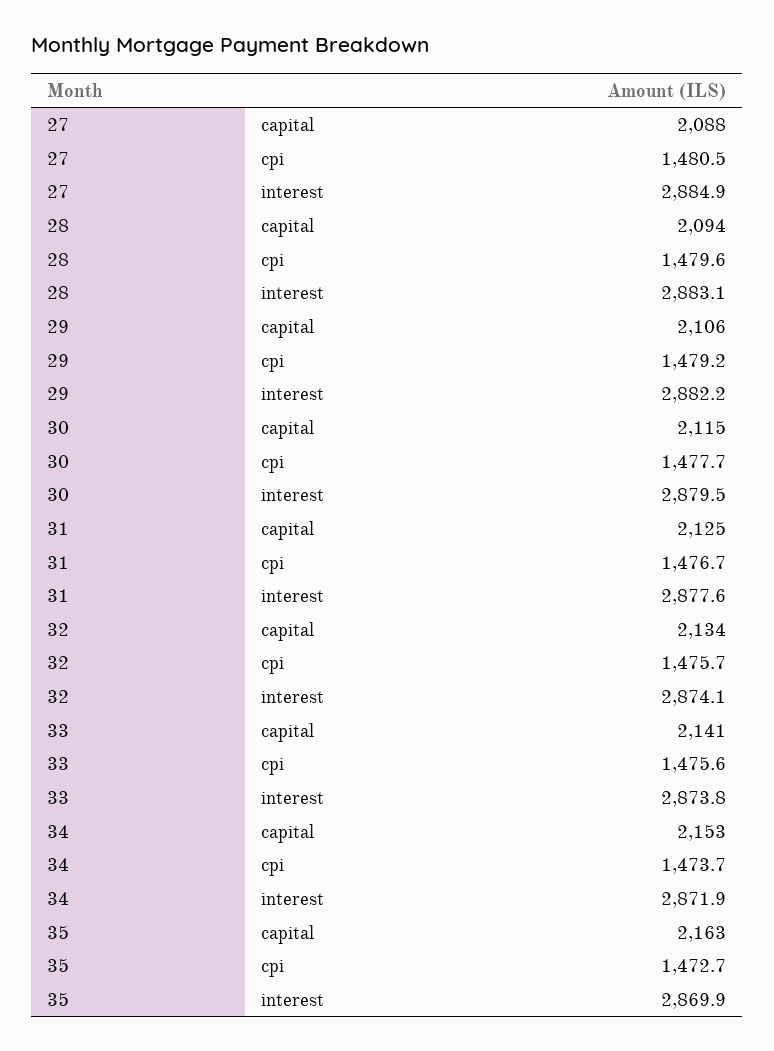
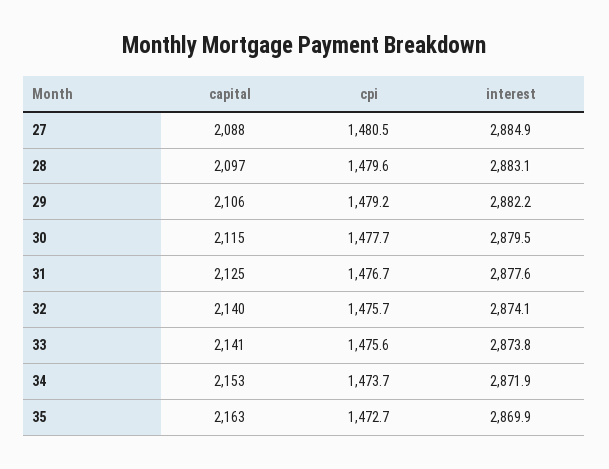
  {
    "27": {
      "capital": 2088,
      "cpi": 1480.5,
      "interest": 2884.9
    },
    "28": {
-     "capital": 2094,
+     "capital": 2097,
      "cpi": 1479.6,
      "interest": 2883.1
    },
    "29": {
      "capital": 2106,
      "cpi": 1479.2,
      "interest": 2882.2
    },
    "30": {
      "capital": 2115,
      "cpi": 1477.7,
      "interest": 2879.5
    },
    "31": {
      "capital": 2125,
      "cpi": 1476.7,
      "interest": 2877.6
    },
    "32": {
-     "capital": 2134,
+     "capital": 2140,
      "cpi": 1475.7,
      "interest": 2874.1
    },
    "33": {
      "capital": 2141,
      "cpi": 1475.6,
      "interest": 2873.8
    },
    "34": {
      "capital": 2153,
      "cpi": 1473.7,
      "interest": 2871.9
    },
    "35": {
      "capital": 2163,
      "cpi": 1472.7,
      "interest": 2869.9
    }
  }

